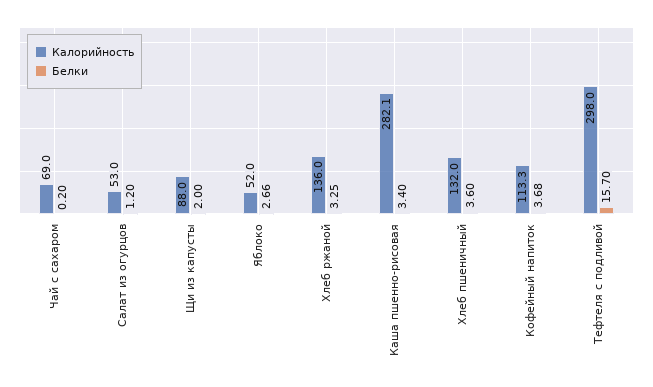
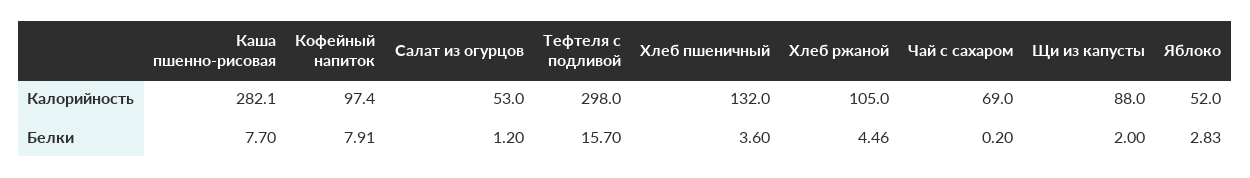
  {
    "Калорийность": {
      "Чай с сахаром": 69,
      "Салат из огурцов": 53,
      "Щи из капусты": 88,
      "Яблоко": 52,
-     "Хлеб ржаной": 136,
+     "Хлеб ржаной": 105,
      "Каша пшенно-рисовая": 282.1,
      "Хлеб пшеничный": 132,
-     "Кофейный напиток": 113.3,
+     "Кофейный напиток": 97.4,
      "Тефтеля с подливой": 298
    },
    "Белки": {
      "Чай с сахаром": 0.2,
      "Салат из огурцов": 1.2,
      "Щи из капусты": 2,
-     "Яблоко": 2.66,
+     "Яблоко": 2.83,
-     "Хлеб ржаной": 3.25,
+     "Хлеб ржаной": 4.46,
-     "Каша пшенно-рисовая": 3.4,
+     "Каша пшенно-рисовая": 7.7,
      "Хлеб пшеничный": 3.6,
-     "Кофейный напиток": 3.68,
+     "Кофейный напиток": 7.91,
      "Тефтеля с подливой": 15.7
    }
  }

